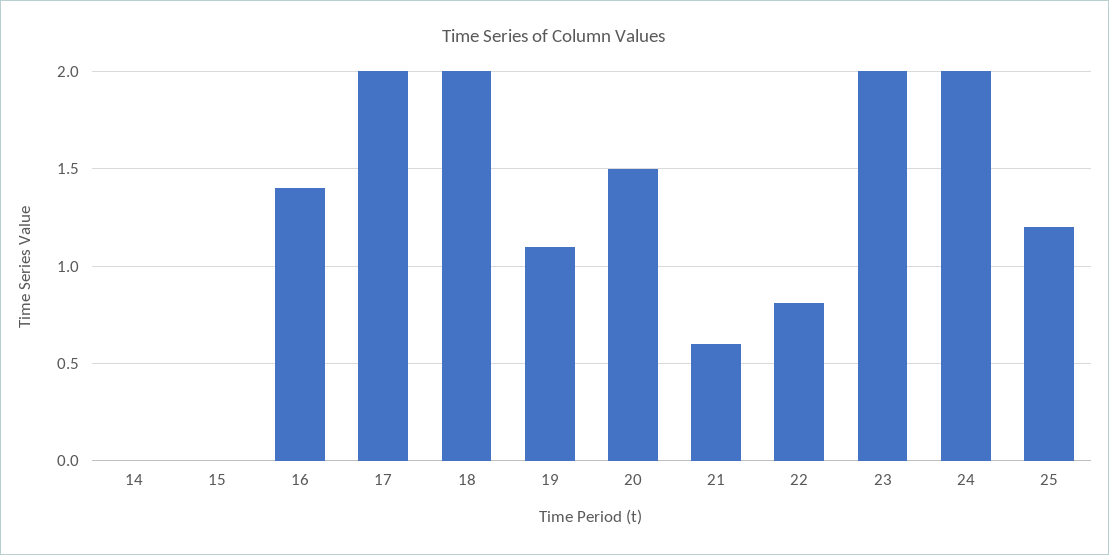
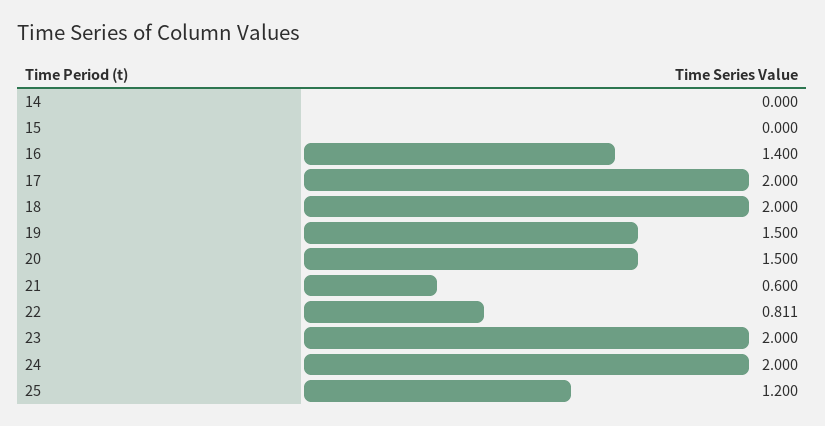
  {
    "14": 0,
    "15": 0,
    "16": 1.4,
    "17": 2,
    "18": 2,
-   "19": 1.1,
+   "19": 1.5,
    "20": 1.5,
    "21": 0.6,
    "22": 0.811,
    "23": 2,
    "24": 2,
    "25": 1.2
  }

